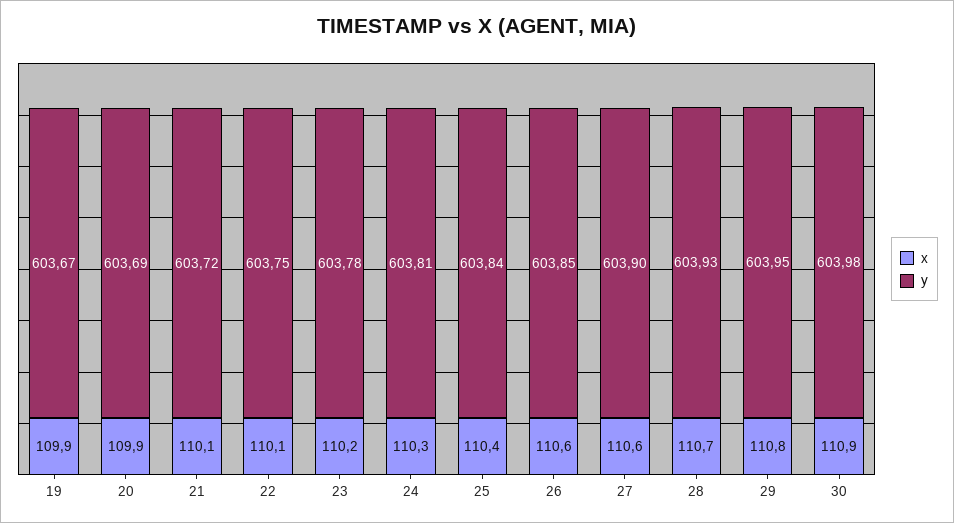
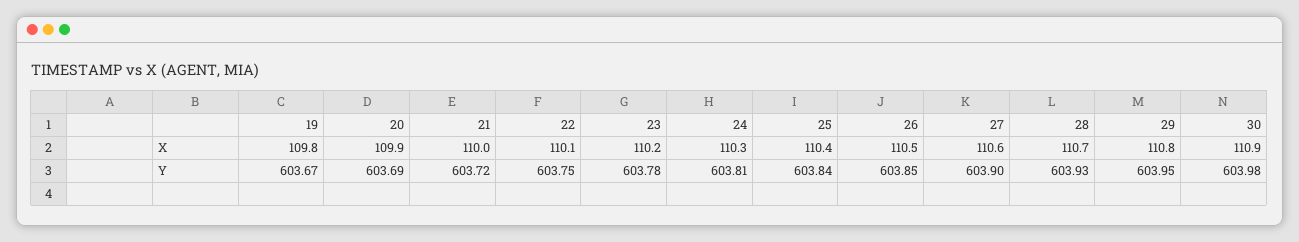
  {
    "x": {
-     "19": 109.9,
+     "19": 109.8,
      "20": 109.9,
-     "21": 110.1,
+     "21": 110,
      "22": 110.1,
      "23": 110.2,
      "24": 110.3,
      "25": 110.4,
-     "26": 110.6,
+     "26": 110.5,
      "27": 110.6,
      "28": 110.7,
      "29": 110.8,
      "30": 110.9
    },
    "y": {
      "19": 603.67,
      "20": 603.69,
      "21": 603.72,
      "22": 603.75,
      "23": 603.78,
      "24": 603.81,
      "25": 603.84,
      "26": 603.85,
      "27": 603.9,
      "28": 603.93,
      "29": 603.95,
      "30": 603.98
    }
  }

